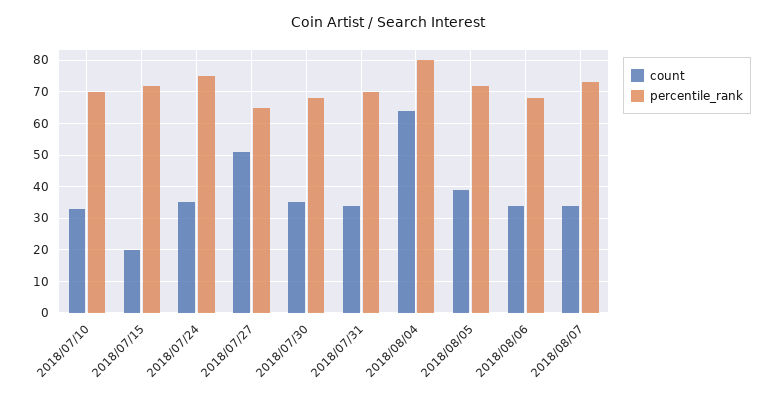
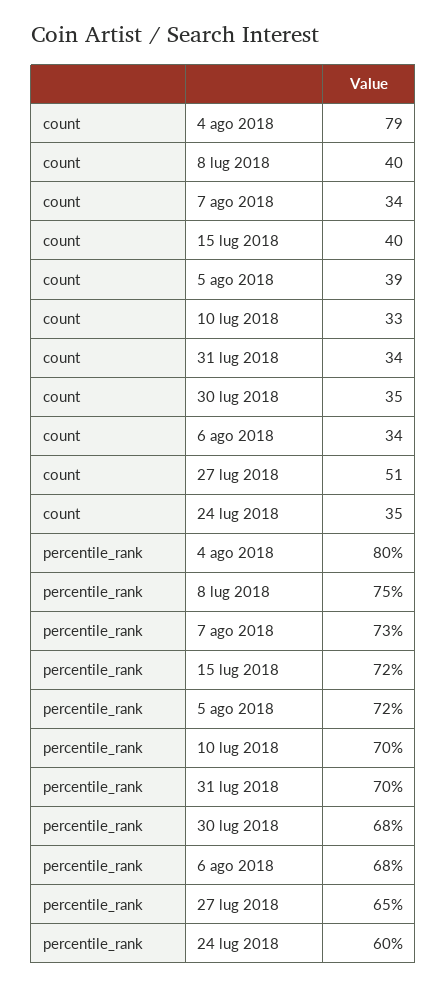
  {
    "count": {
      "2018/07/10": 33,
-     "2018/07/15": 20,
+     "2018/07/15": 40,
      "2018/07/24": 35,
      "2018/07/27": 51,
      "2018/07/30": 35,
      "2018/07/31": 34,
-     "2018/08/04": 65,
+     "2018/08/04": 79,
      "2018/08/05": 39,
      "2018/08/06": 34,
-     "2018/08/07": 34
+     "2018/08/07": 34,
+     "8 lug 2018": 40
    },
    "percentile_rank": {
      "2018/07/10": 70,
      "2018/07/15": 72,
-     "2018/07/24": 75,
+     "2018/07/24": 60,
      "2018/07/27": 65,
      "2018/07/30": 68,
      "2018/07/31": 70,
      "2018/08/04": 80,
      "2018/08/05": 72,
      "2018/08/06": 68,
-     "2018/08/07": 73
+     "2018/08/07": 73,
+     "8 lug 2018": 75
    }
  }

